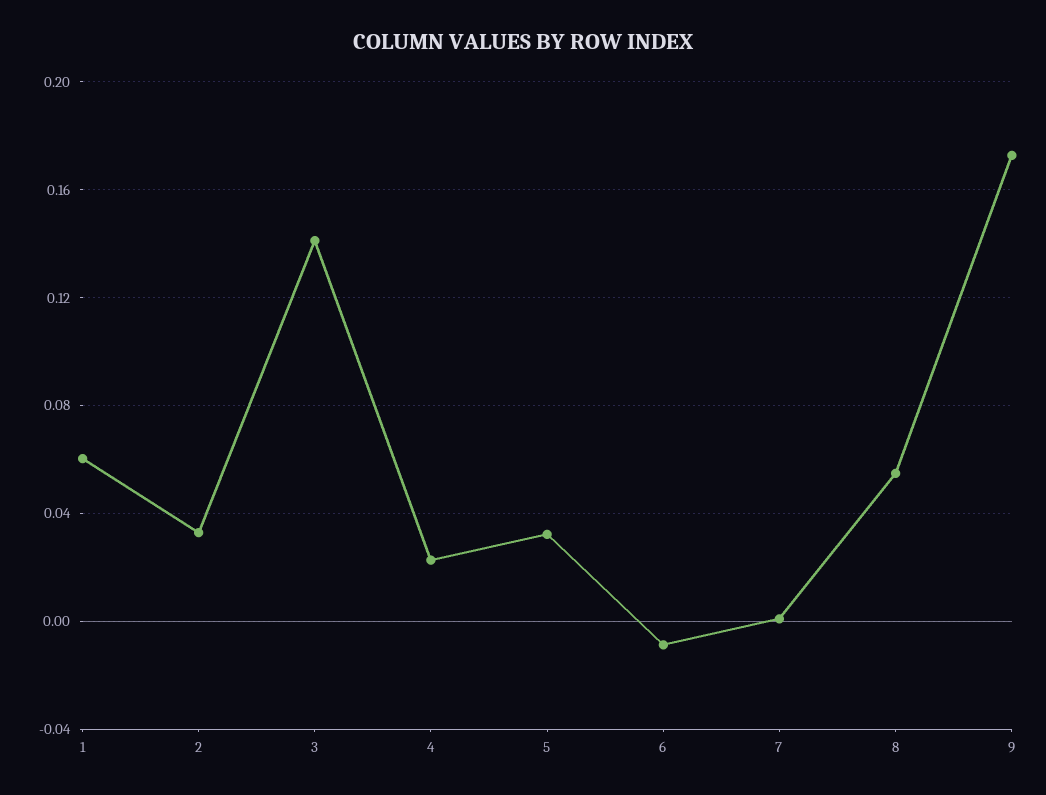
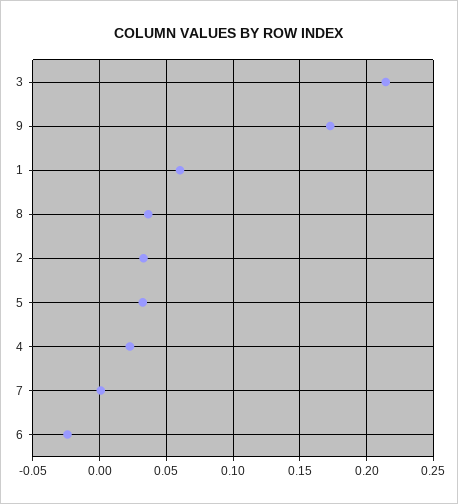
  {
    "1": 0.06,
    "2": 0.035,
-   "3": 0.14,
+   "3": 0.215,
    "4": 0.025,
    "5": 0.03,
-   "6": -0.01,
+   "6": -0.025,
    "7": 0,
-   "8": 0.055,
+   "8": 0.035,
    "9": 0.175
  }

